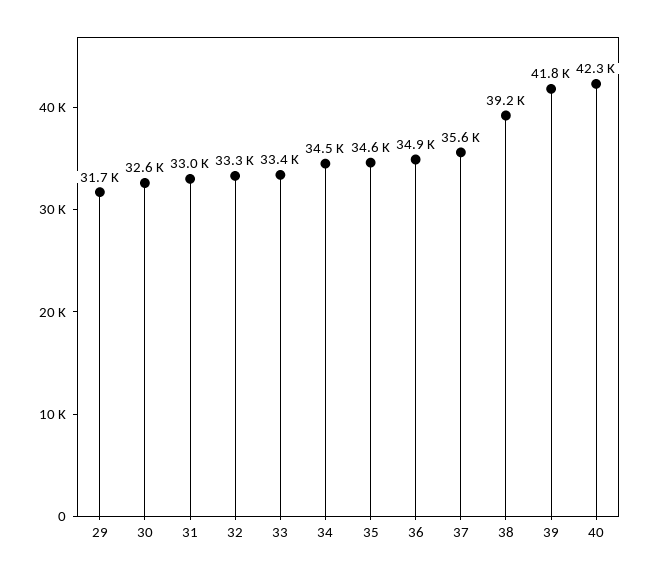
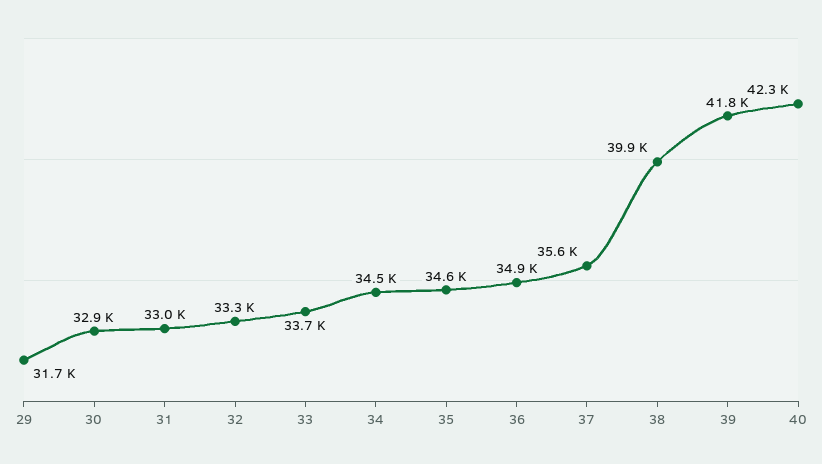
  {
    "29": 31700,
-   "30": 32600,
+   "30": 32900,
    "31": 33000,
    "32": 33300,
-   "33": 33400,
+   "33": 33700,
    "34": 34500,
    "35": 34600,
    "36": 34900,
    "37": 35600,
-   "38": 39200,
+   "38": 39900,
    "39": 41800,
    "40": 42300
  }

